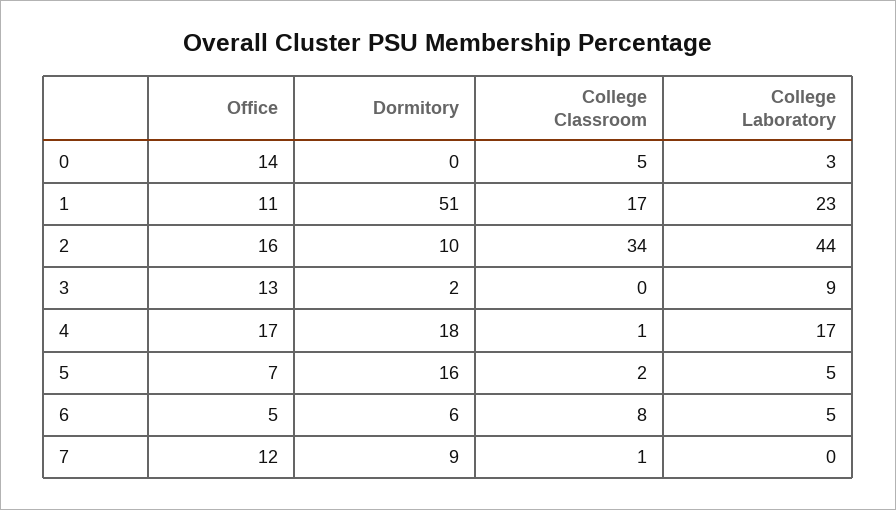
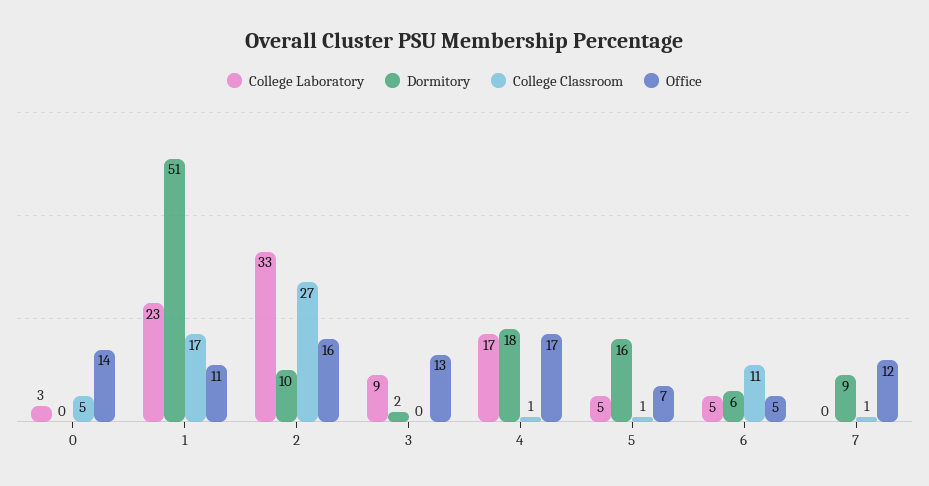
  {
    "Office": {
      "0": 14,
      "1": 11,
      "2": 16,
      "3": 13,
      "4": 17,
      "5": 7,
      "6": 5,
      "7": 12
    },
    "Dormitory": {
      "0": 0,
      "1": 51,
      "2": 10,
      "3": 2,
      "4": 18,
      "5": 16,
      "6": 6,
      "7": 9
    },
    "College Classroom": {
      "0": 5,
      "1": 17,
-     "2": 34,
+     "2": 27,
      "3": 0,
      "4": 1,
-     "5": 2,
+     "5": 1,
-     "6": 8,
+     "6": 11,
      "7": 1
    },
    "College Laboratory": {
      "0": 3,
      "1": 23,
-     "2": 44,
+     "2": 33,
      "3": 9,
      "4": 17,
      "5": 5,
      "6": 5,
      "7": 0
    }
  }

